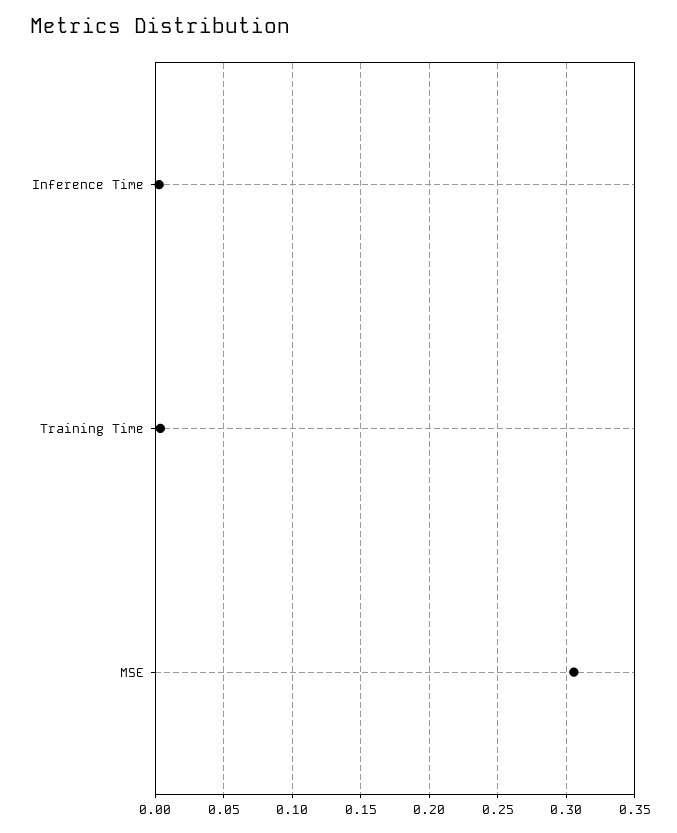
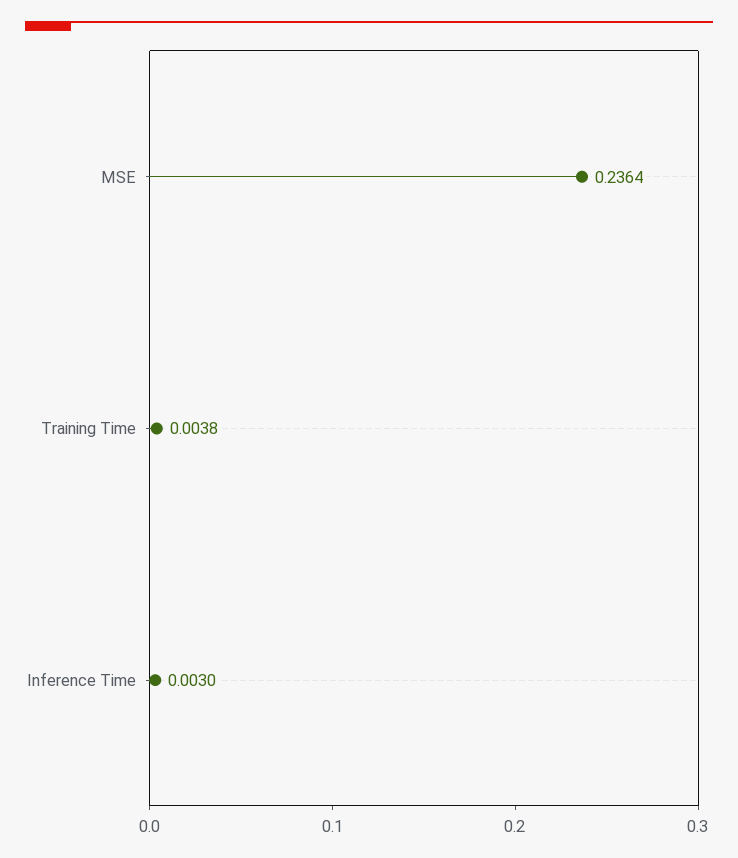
  {
    "Inference Time": 0.003,
    "Training Time": 0.0038,
-   "MSE": 0.305
+   "MSE": 0.2364
  }

